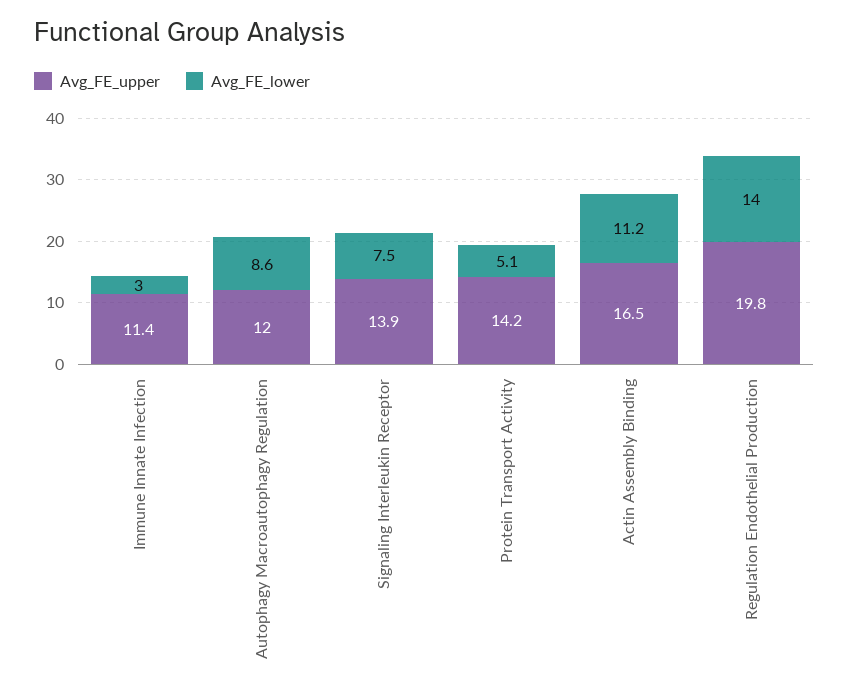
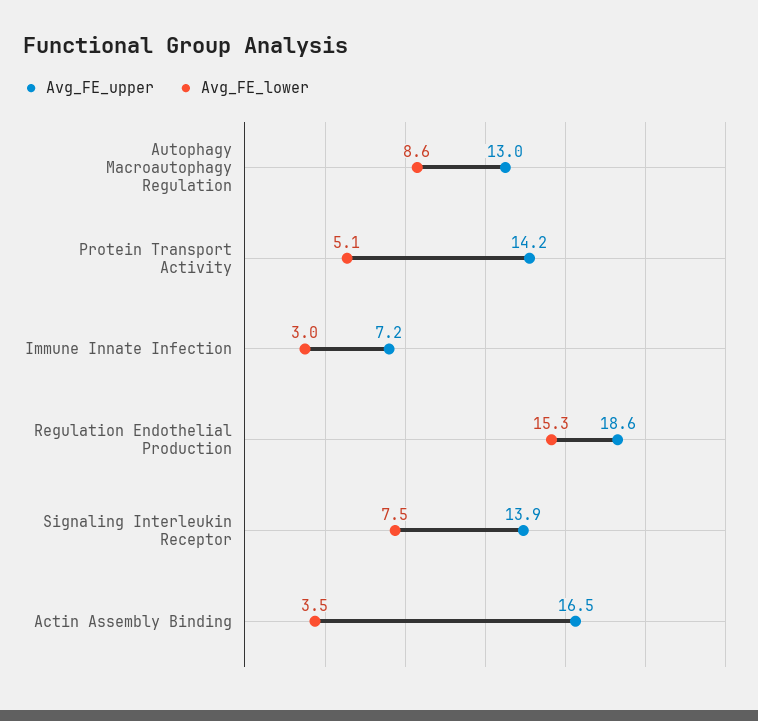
  {
    "Avg_FE_upper": {
-     "Immune Innate Infection": 11.4,
+     "Immune Innate Infection": 7.2,
-     "Autophagy Macroautophagy Regulation": 12,
+     "Autophagy Macroautophagy Regulation": 13,
      "Signaling Interleukin Receptor": 13.9,
      "Protein Transport Activity": 14.2,
      "Actin Assembly Binding": 16.5,
-     "Regulation Endothelial Production": 19.8
+     "Regulation Endothelial Production": 18.6
    },
    "Avg_FE_lower": {
      "Immune Innate Infection": 3,
      "Autophagy Macroautophagy Regulation": 8.6,
      "Signaling Interleukin Receptor": 7.5,
      "Protein Transport Activity": 5.1,
-     "Actin Assembly Binding": 11.2,
+     "Actin Assembly Binding": 3.5,
-     "Regulation Endothelial Production": 14
+     "Regulation Endothelial Production": 15.3
    }
  }

